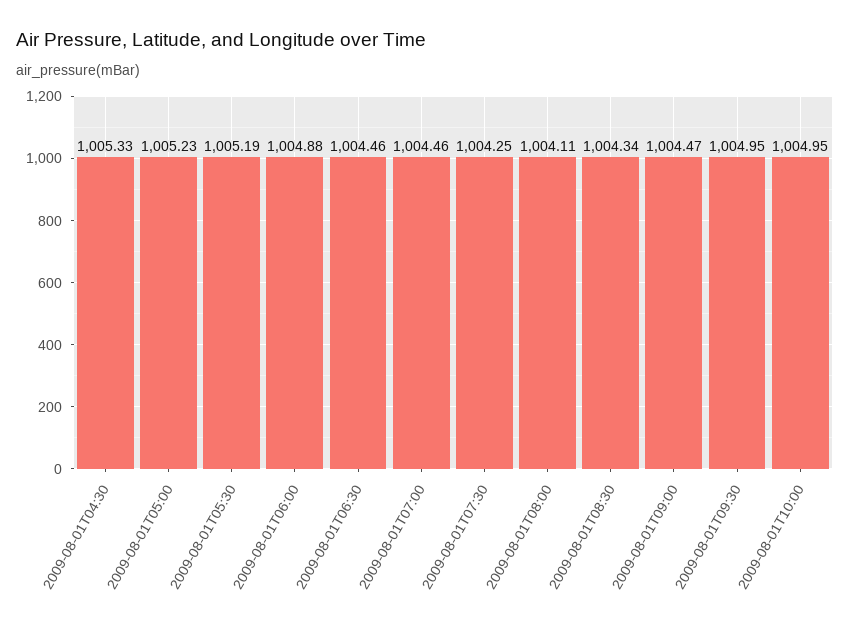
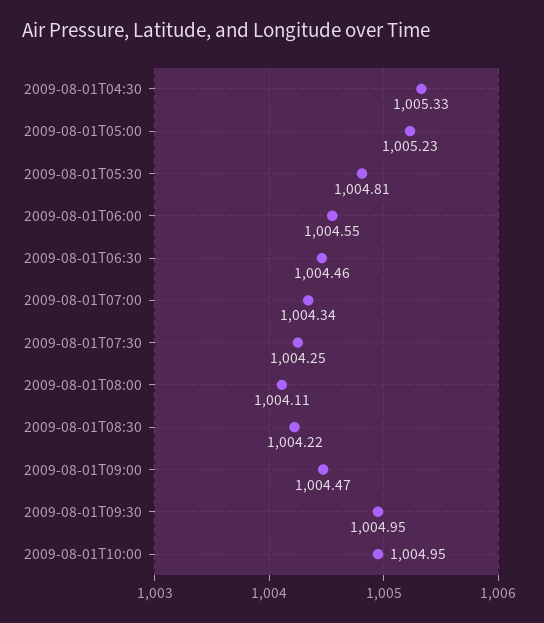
  {
    "2009-08-01T04:30": 1005.33,
    "2009-08-01T05:00": 1005.23,
-   "2009-08-01T05:30": 1005.19,
+   "2009-08-01T05:30": 1004.81,
-   "2009-08-01T06:00": 1004.88,
+   "2009-08-01T06:00": 1004.55,
    "2009-08-01T06:30": 1004.46,
-   "2009-08-01T07:00": 1004.46,
+   "2009-08-01T07:00": 1004.34,
    "2009-08-01T07:30": 1004.25,
    "2009-08-01T08:00": 1004.11,
-   "2009-08-01T08:30": 1004.34,
+   "2009-08-01T08:30": 1004.22,
    "2009-08-01T09:00": 1004.47,
    "2009-08-01T09:30": 1004.95,
    "2009-08-01T10:00": 1004.95
  }

